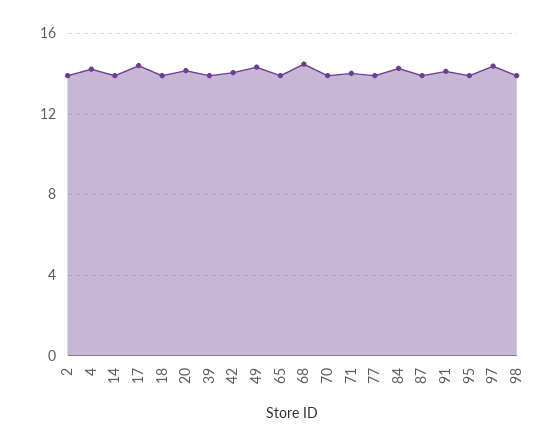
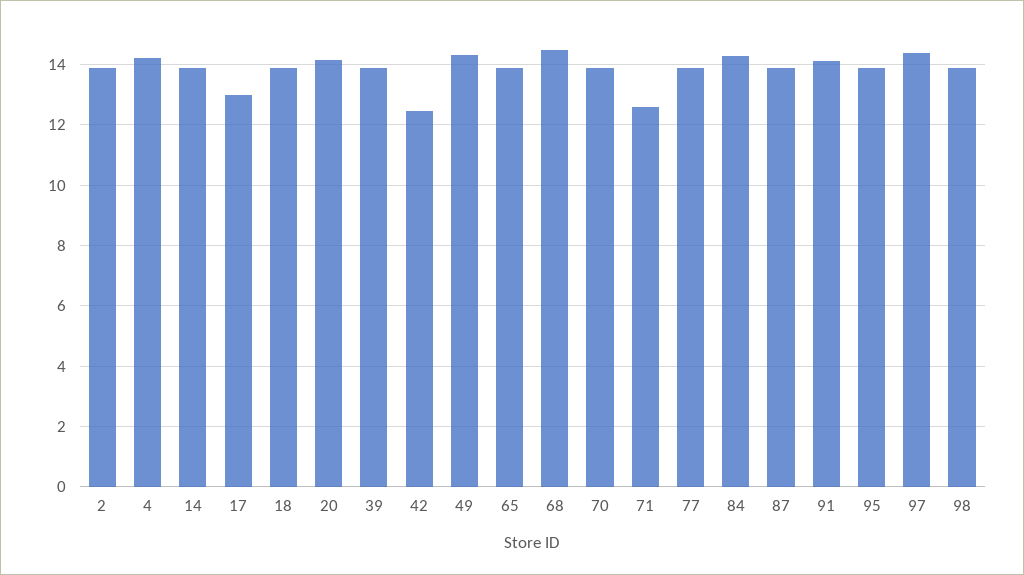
  {
    "2": 14,
    "4": 14.2,
    "14": 14,
-   "17": 14.5,
+   "17": 13,
    "18": 14,
    "20": 14.2,
    "39": 14,
-   "42": 14,
+   "42": 12.4,
    "49": 14.4,
    "65": 14,
    "68": 14.4,
    "70": 14,
-   "71": 14,
+   "71": 12.6,
    "77": 14,
    "84": 14.2,
    "87": 14,
    "91": 14.2,
    "95": 14,
    "97": 14.4,
    "98": 14
  }

